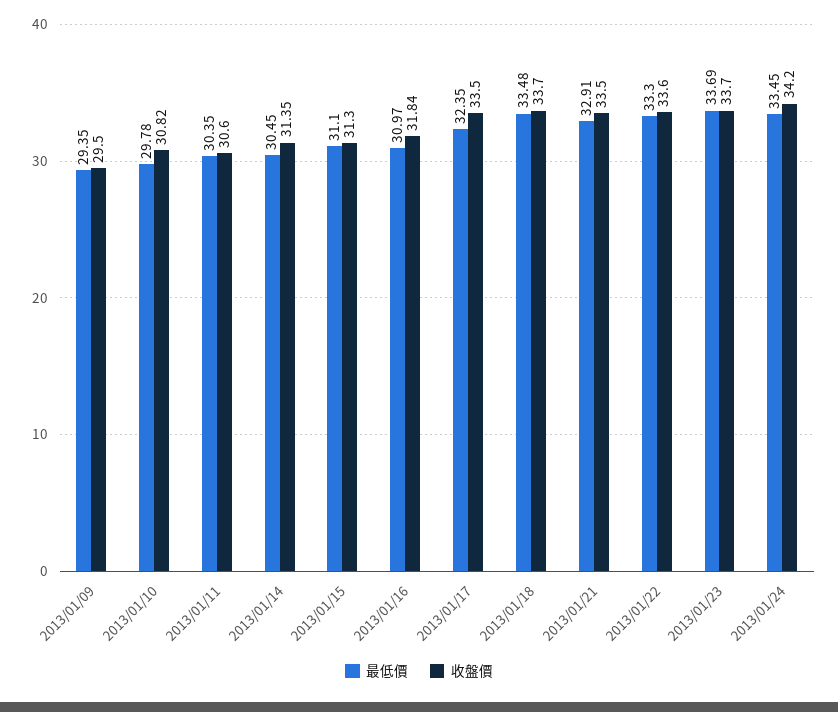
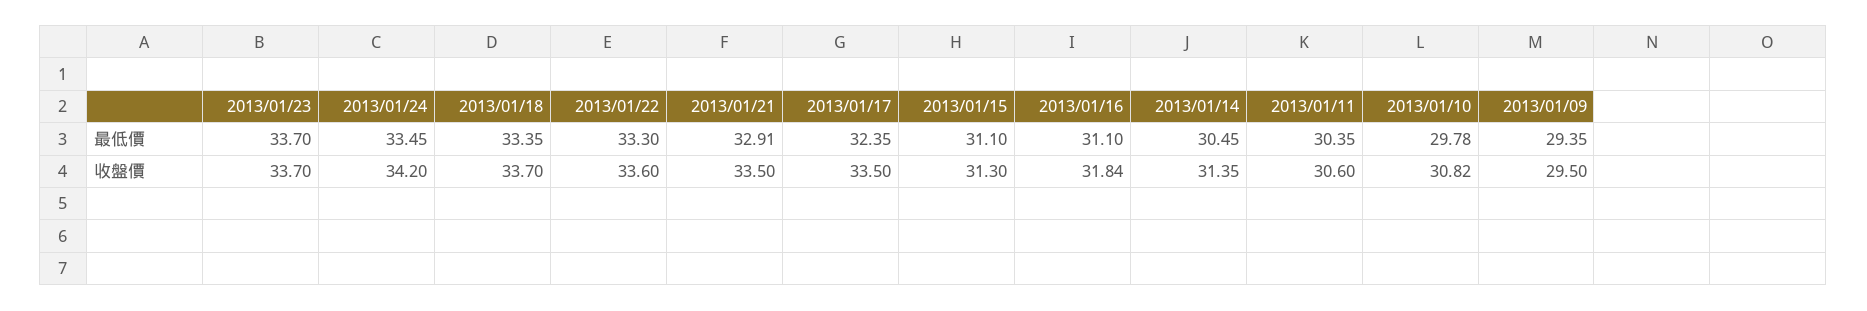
  {
    "最低價": {
      "2013/01/09": 29.35,
      "2013/01/10": 29.78,
      "2013/01/11": 30.35,
      "2013/01/14": 30.45,
      "2013/01/15": 31.1,
-     "2013/01/16": 30.97,
+     "2013/01/16": 31.1,
      "2013/01/17": 32.35,
-     "2013/01/18": 33.48,
+     "2013/01/18": 33.35,
      "2013/01/21": 32.91,
      "2013/01/22": 33.3,
-     "2013/01/23": 33.69,
+     "2013/01/23": 33.7,
      "2013/01/24": 33.45
    },
    "收盤價": {
      "2013/01/09": 29.5,
      "2013/01/10": 30.82,
      "2013/01/11": 30.6,
      "2013/01/14": 31.35,
      "2013/01/15": 31.3,
      "2013/01/16": 31.84,
      "2013/01/17": 33.5,
      "2013/01/18": 33.7,
      "2013/01/21": 33.5,
      "2013/01/22": 33.6,
      "2013/01/23": 33.7,
      "2013/01/24": 34.2
    }
  }

